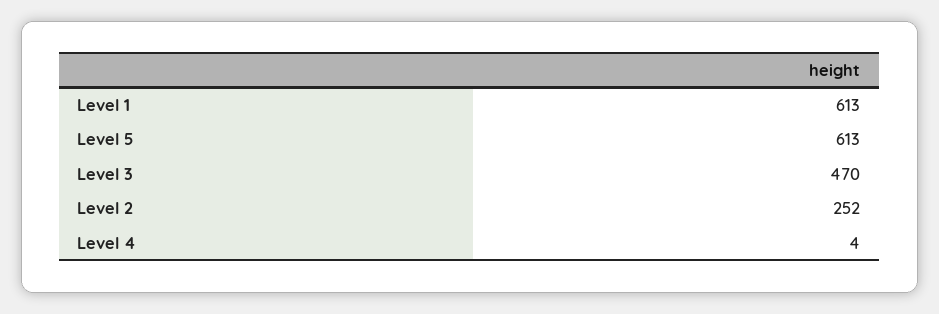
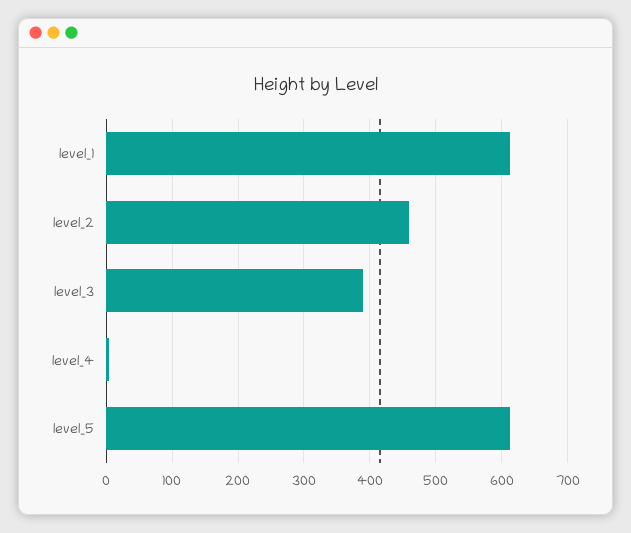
  {
    "Level 1": 613,
    "Level 5": 613,
-   "Level 3": 470,
+   "Level 3": 390,
-   "Level 2": 252,
+   "Level 2": 460,
    "Level 4": 4
  }

